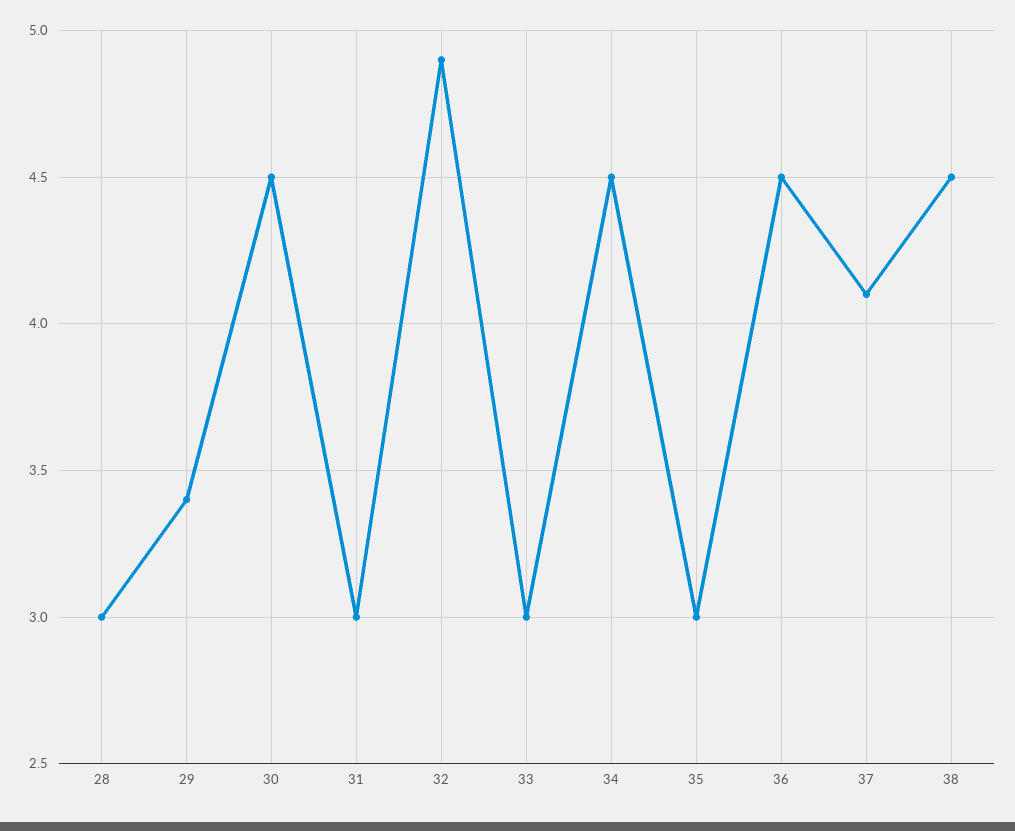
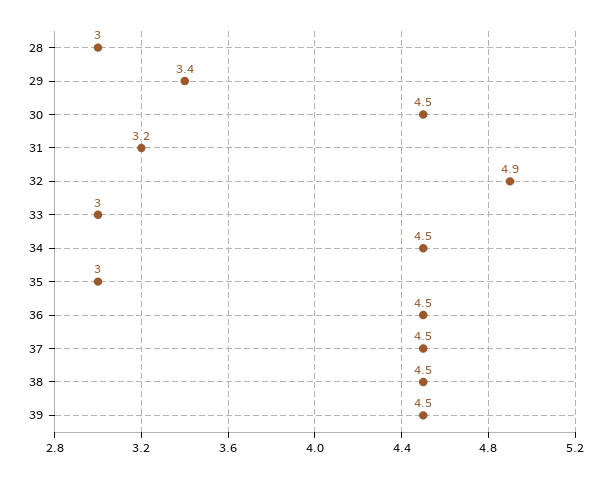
  {
    "28": 3,
    "29": 3.4,
    "30": 4.5,
-   "31": 3,
+   "31": 3.2,
    "32": 4.9,
    "33": 3,
    "34": 4.5,
    "35": 3,
    "36": 4.5,
-   "37": 4.1,
+   "37": 4.5,
-   "38": 4.5
+   "38": 4.5,
+   "39": 4.5
  }

